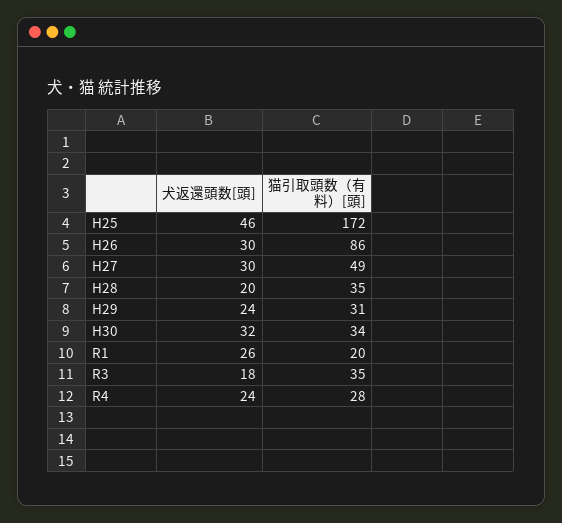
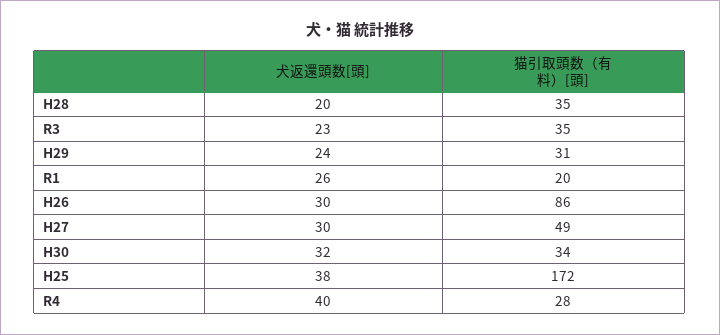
  {
    "犬返還頭数[頭]": {
-     "H25": 46,
+     "H25": 38,
      "H26": 30,
      "H27": 30,
      "H28": 20,
      "H29": 24,
      "H30": 32,
      "R1": 26,
-     "R3": 18,
+     "R3": 23,
-     "R4": 24
+     "R4": 40
    },
    "猫引取頭数（有料）[頭]": {
      "H25": 172,
      "H26": 86,
      "H27": 49,
      "H28": 35,
      "H29": 31,
      "H30": 34,
      "R1": 20,
      "R3": 35,
      "R4": 28
    }
  }

